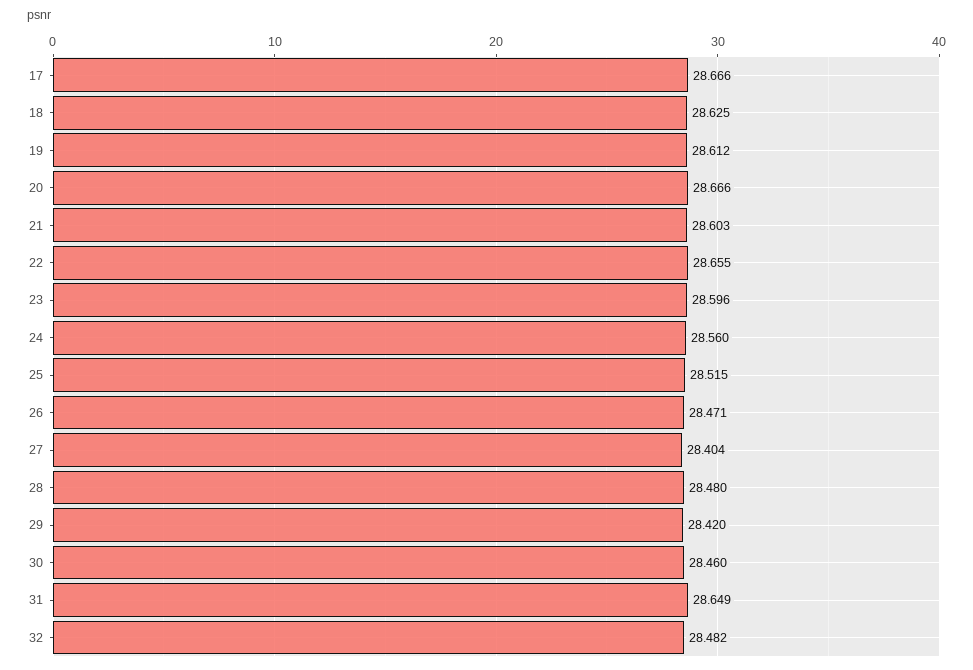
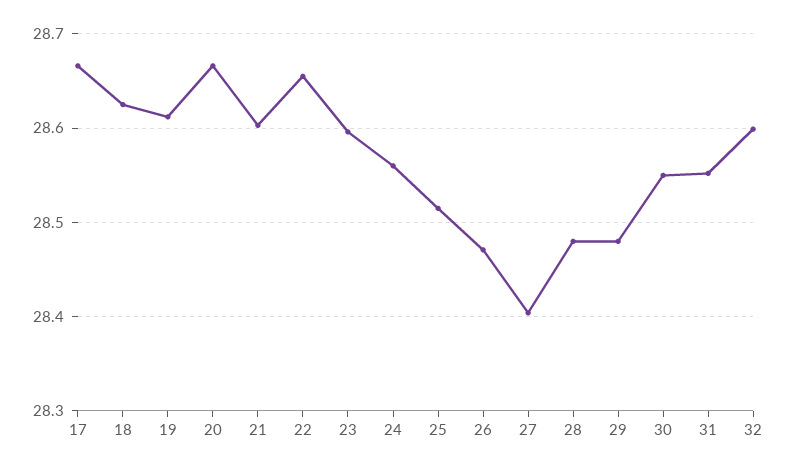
  {
    "17": 28.666,
    "18": 28.625,
    "19": 28.612,
    "20": 28.666,
    "21": 28.603,
    "22": 28.655,
    "23": 28.596,
    "24": 28.56,
    "25": 28.515,
    "26": 28.471,
    "27": 28.404,
    "28": 28.48,
-   "29": 28.42,
+   "29": 28.48,
-   "30": 28.46,
+   "30": 28.55,
-   "31": 28.649,
+   "31": 28.55,
-   "32": 28.482
+   "32": 28.6
  }

